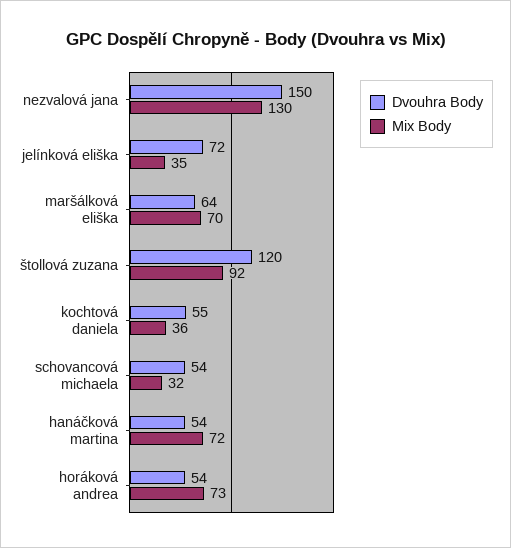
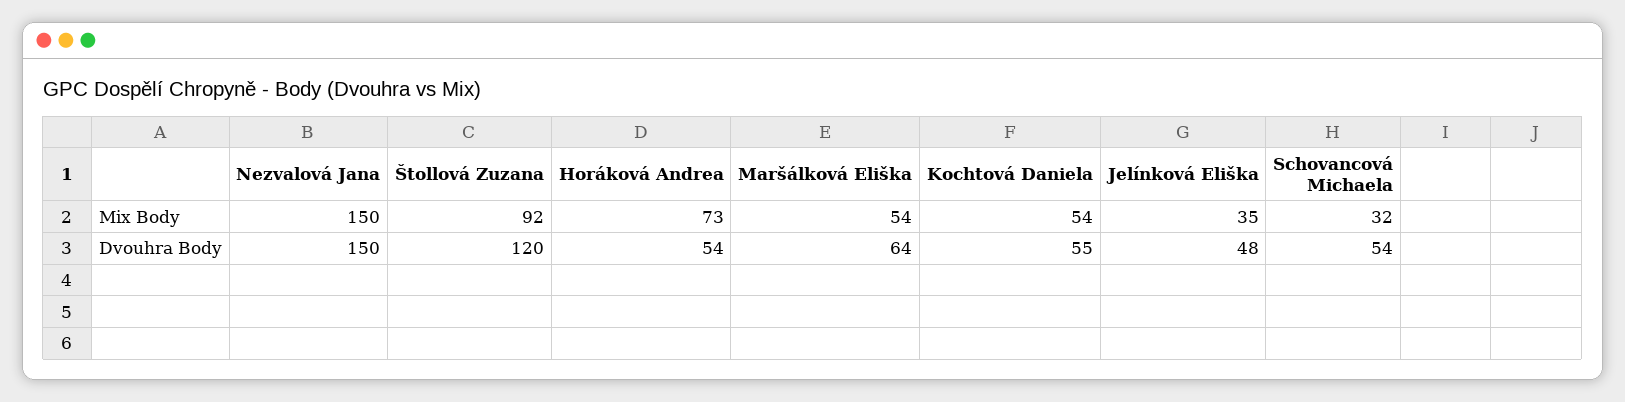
  {
    "Dvouhra Body": {
      "nezvalová jana": 150,
-     "jelínková eliška": 72,
+     "jelínková eliška": 48,
      "maršálková eliška": 64,
      "štollová zuzana": 120,
      "kochtová daniela": 55,
      "schovancová michaela": 54,
-     "hanáčková martina": 54,
      "horáková andrea": 54
    },
    "Mix Body": {
-     "nezvalová jana": 130,
+     "nezvalová jana": 150,
      "jelínková eliška": 35,
-     "maršálková eliška": 70,
+     "maršálková eliška": 54,
      "štollová zuzana": 92,
-     "kochtová daniela": 36,
+     "kochtová daniela": 54,
      "schovancová michaela": 32,
-     "hanáčková martina": 72,
      "horáková andrea": 73
    }
  }

